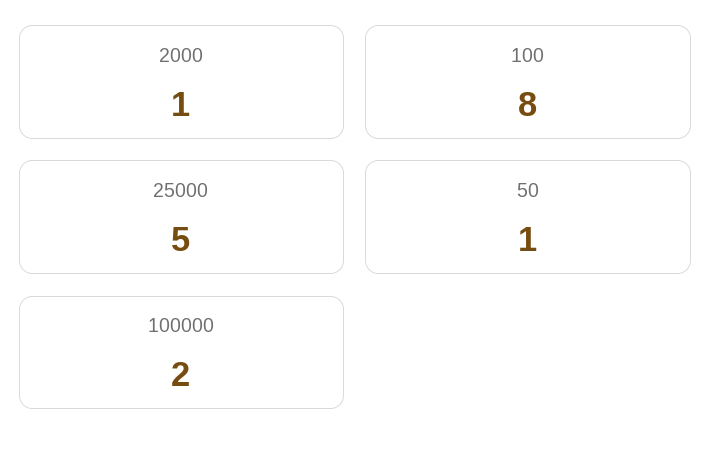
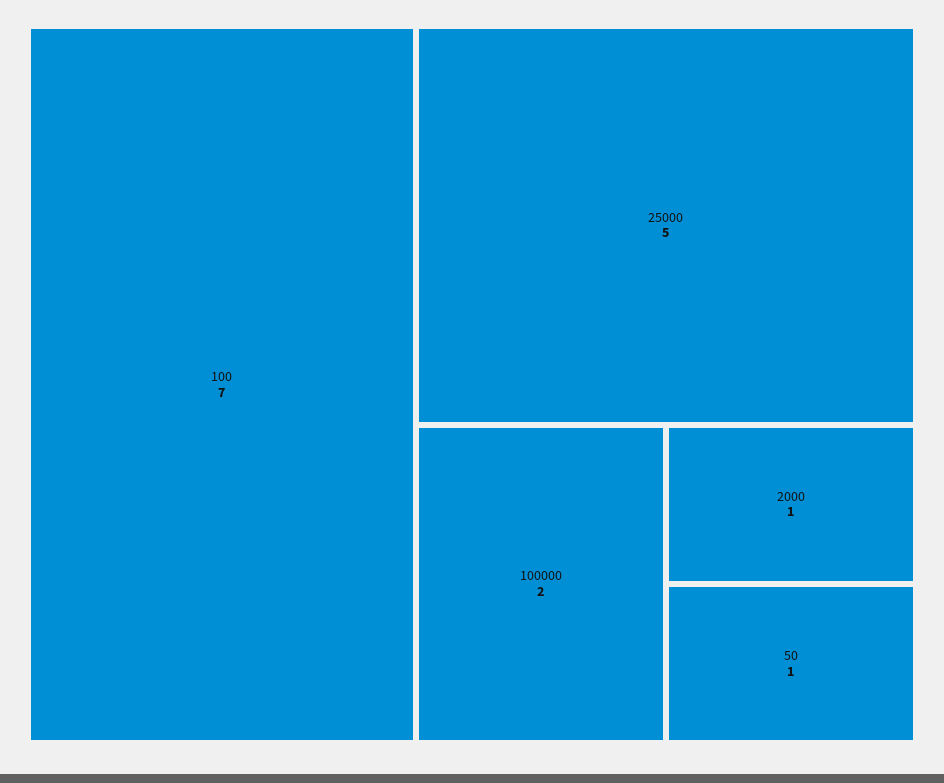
  {
    "2000": 1,
-   "100": 8,
+   "100": 7,
    "25000": 5,
    "50": 1,
    "100000": 2
  }

